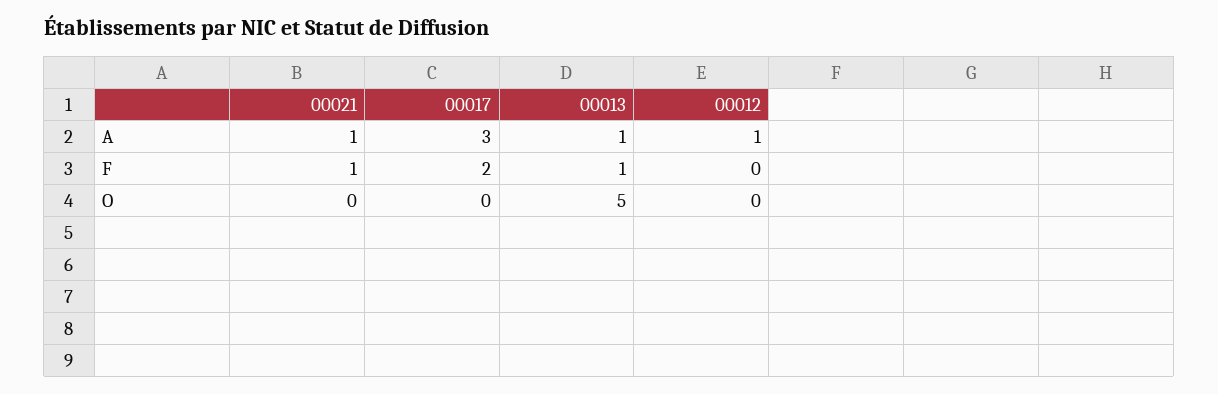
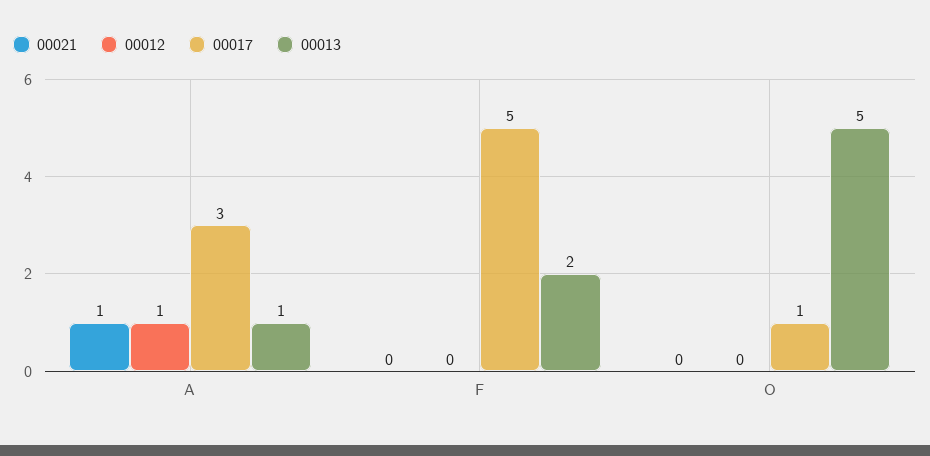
  {
    "00021": {
      "A": 1,
-     "F": 1,
+     "F": 0,
      "O": 0
    },
    "00017": {
      "A": 3,
-     "F": 2,
+     "F": 5,
-     "O": 0
+     "O": 1
    },
    "00013": {
      "A": 1,
-     "F": 1,
+     "F": 2,
      "O": 5
    },
    "00012": {
      "A": 1,
      "F": 0,
      "O": 0
    }
  }

